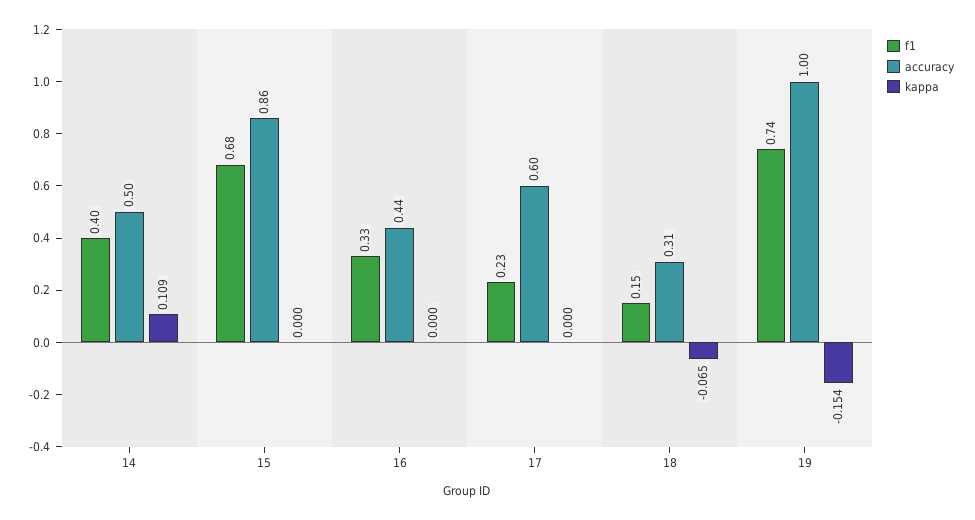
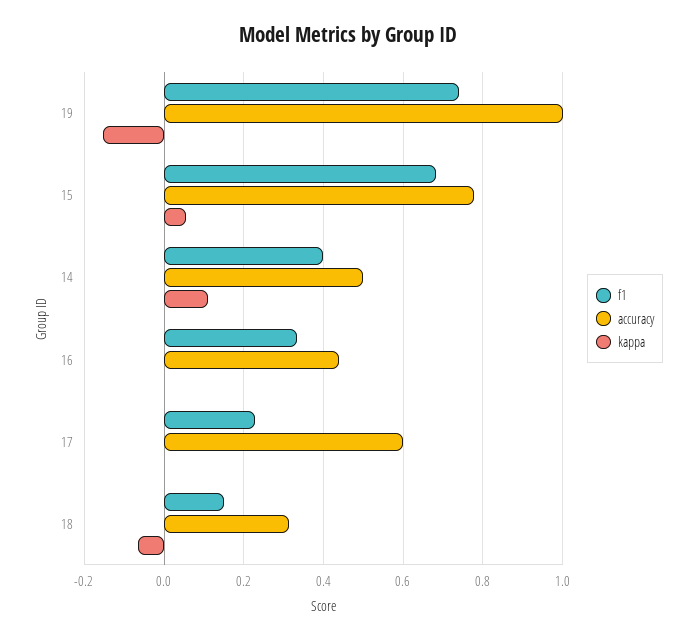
  {
    "f1": {
      "14": 0.4,
      "15": 0.68,
      "16": 0.33,
      "17": 0.23,
      "18": 0.15,
      "19": 0.74
    },
    "accuracy": {
      "14": 0.5,
-     "15": 0.86,
+     "15": 0.78,
      "16": 0.44,
      "17": 0.6,
      "18": 0.31,
      "19": 1
    },
    "kappa": {
      "14": 0.109,
-     "15": 0,
+     "15": 0.06,
      "16": 0,
      "17": 0,
      "18": -0.065,
      "19": -0.154
    }
  }

